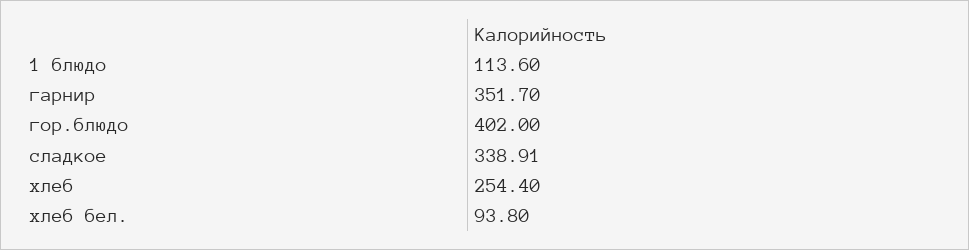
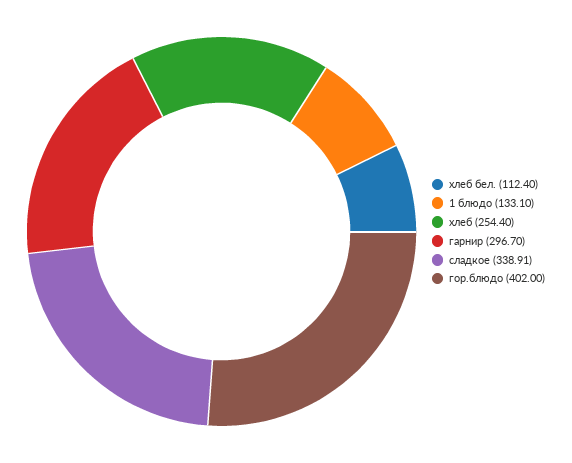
  {
-   "1 блюдо": 113.6,
+   "1 блюдо": 133.1,
-   "гарнир": 351.7,
+   "гарнир": 296.7,
    "гор.блюдо": 402,
    "сладкое": 338.91,
    "хлеб": 254.4,
-   "хлеб бел.": 93.8
+   "хлеб бел.": 112.4
  }

